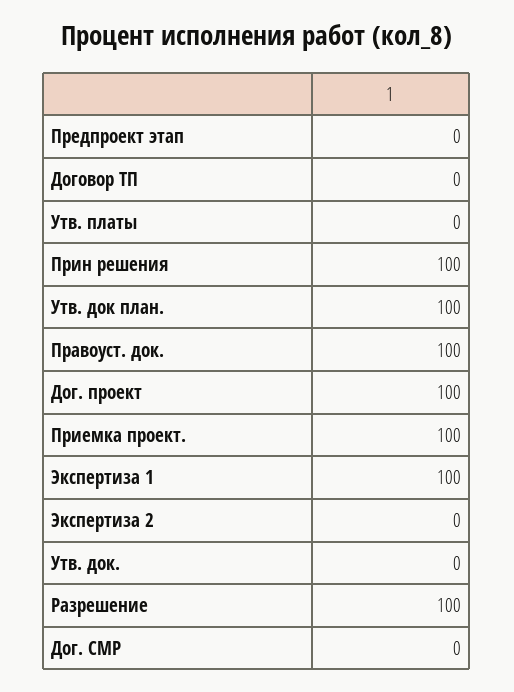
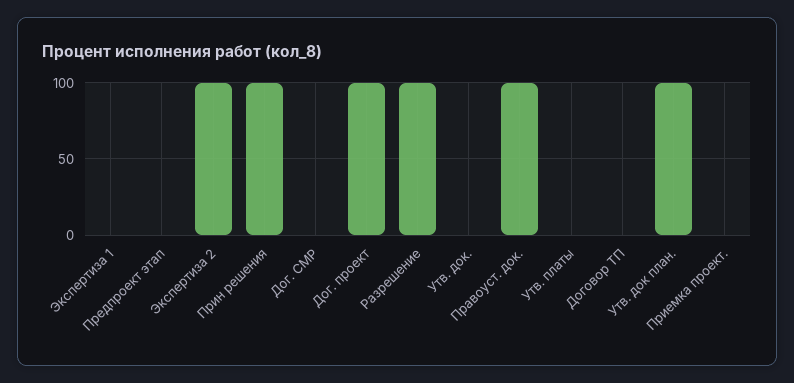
  {
    "Предпроект этап": 0,
    "Договор ТП": 0,
    "Утв. платы": 0,
    "Прин решения": 100,
    "Утв. док план.": 100,
    "Правоуст. док.": 100,
    "Дог. проект": 100,
-   "Приемка проект.": 100,
+   "Приемка проект.": 0,
-   "Экспертиза 1": 100,
+   "Экспертиза 1": 0,
-   "Экспертиза 2": 0,
+   "Экспертиза 2": 100,
    "Утв. док.": 0,
    "Разрешение": 100,
    "Дог. СМР": 0
  }

